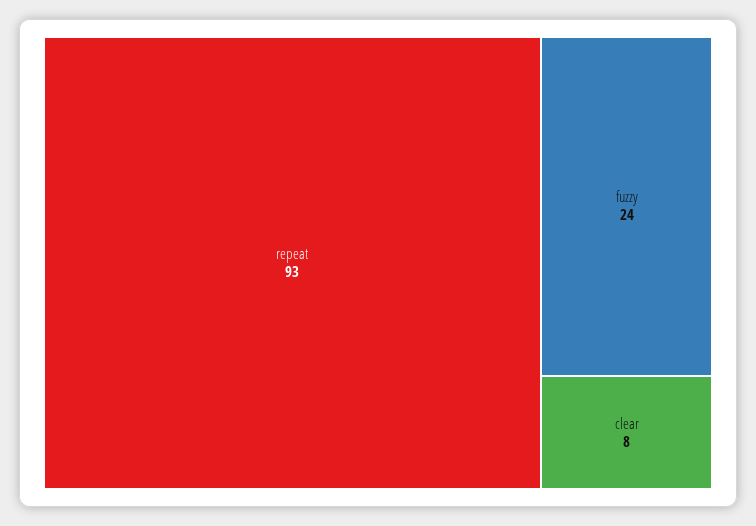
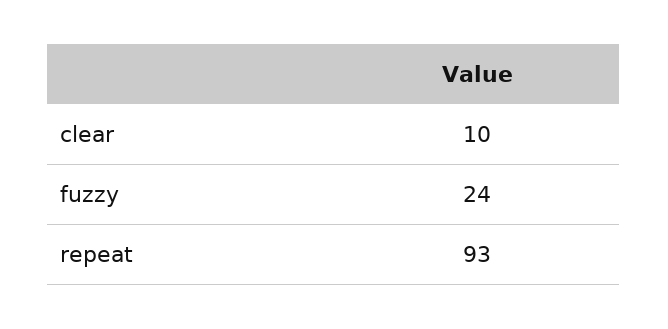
  {
    "repeat": 93,
    "fuzzy": 24,
-   "clear": 8
+   "clear": 10
  }

